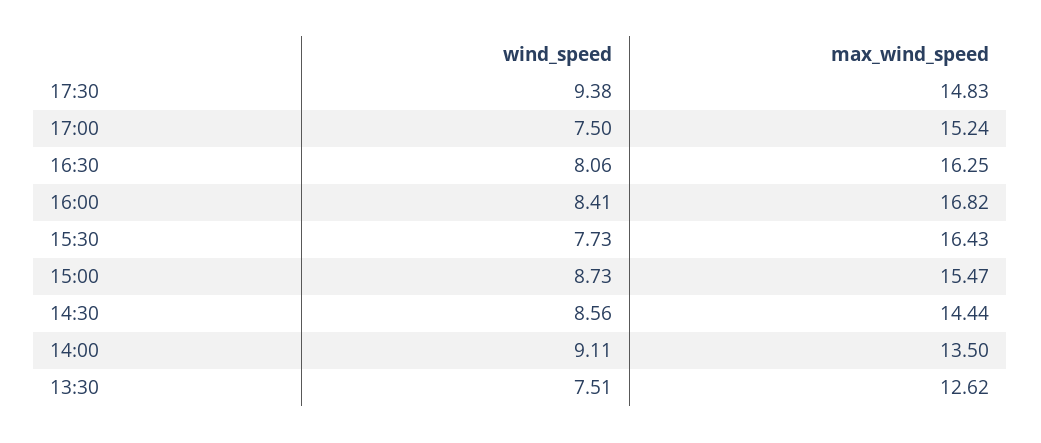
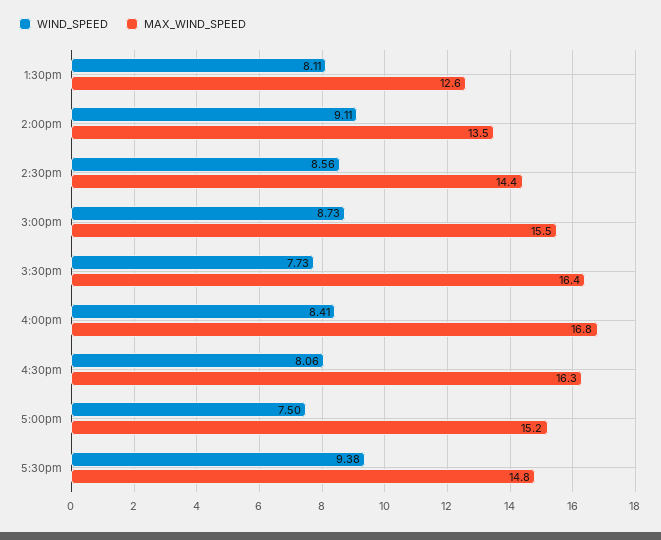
  {
    "wind_speed": {
      "17:30": 9.38,
      "17:00": 7.5,
      "16:30": 8.06,
      "16:00": 8.41,
      "15:30": 7.73,
      "15:00": 8.73,
      "14:30": 8.56,
      "14:00": 9.11,
-     "13:30": 7.51
+     "13:30": 8.11
    },
    "max_wind_speed": {
      "17:30": 14.83,
      "17:00": 15.24,
      "16:30": 16.25,
      "16:00": 16.82,
      "15:30": 16.43,
      "15:00": 15.47,
      "14:30": 14.44,
      "14:00": 13.5,
      "13:30": 12.62
    }
  }

